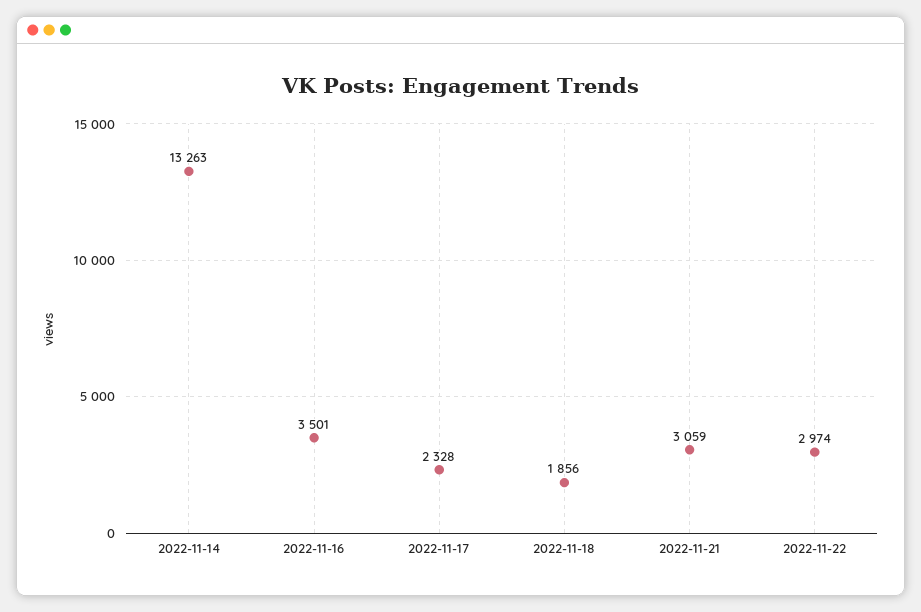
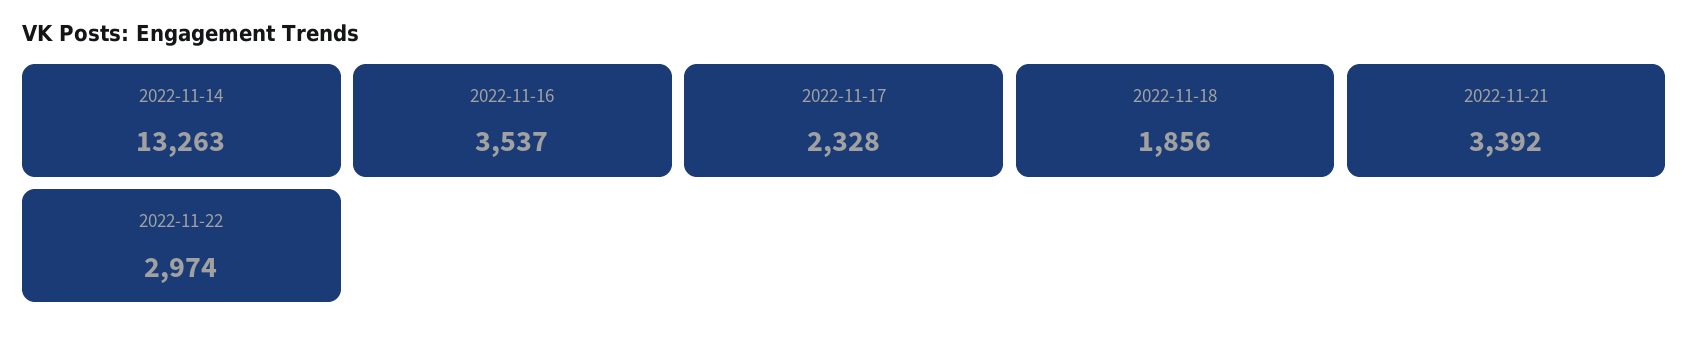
  {
    "2022-11-14": 13263,
-   "2022-11-16": 3501,
+   "2022-11-16": 3537,
    "2022-11-17": 2328,
    "2022-11-18": 1856,
-   "2022-11-21": 3059,
+   "2022-11-21": 3392,
    "2022-11-22": 2974
  }

